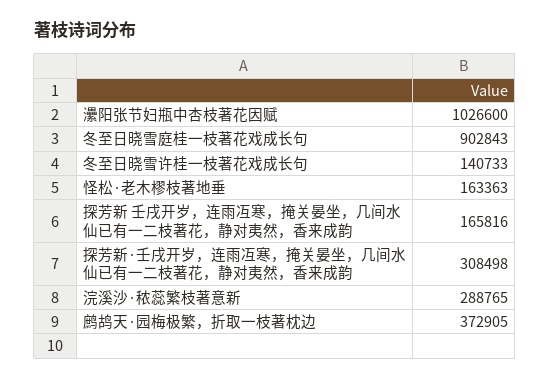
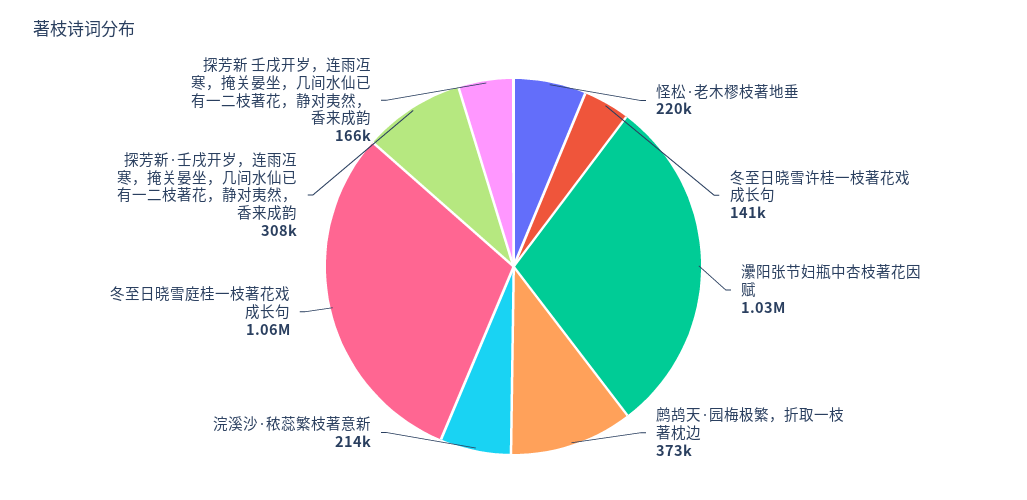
  {
    "㶟阳张节妇瓶中杏枝著花因赋": 1026600,
-   "冬至日晓雪庭桂一枝著花戏成长句": 902843,
+   "冬至日晓雪庭桂一枝著花戏成长句": 1060000,
    "冬至日晓雪许桂一枝著花戏成长句": 140733,
-   "怪松·老木樛枝著地垂": 163363,
+   "怪松·老木樛枝著地垂": 220000,
    "探芳新 壬戌开岁，连雨冱寒，掩关晏坐，几间水仙已有一二枝著花，静对夷然，香来成韵": 165816,
    "探芳新·壬戌开岁，连雨冱寒，掩关晏坐，几间水仙已有一二枝著花，静对夷然，香来成韵": 308498,
-   "浣溪沙·秾蕊繁枝著意新": 288765,
+   "浣溪沙·秾蕊繁枝著意新": 214000,
    "鹧鸪天·园梅极繁，折取一枝著枕边": 372905
  }

